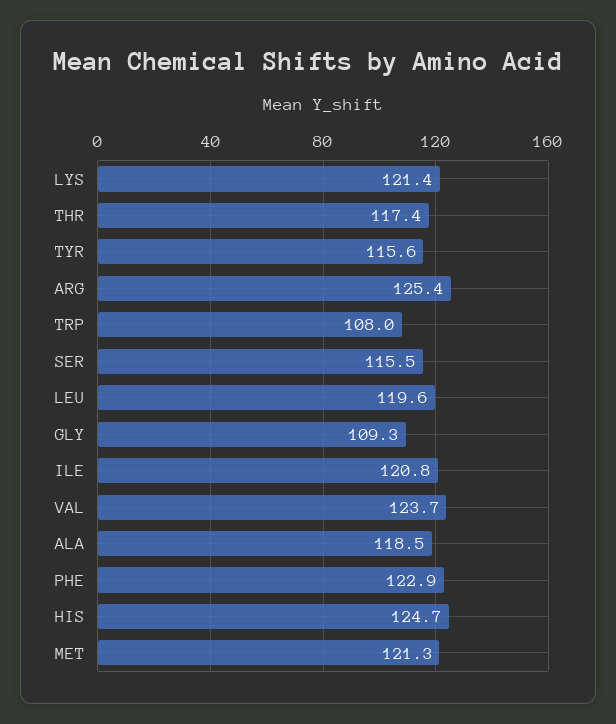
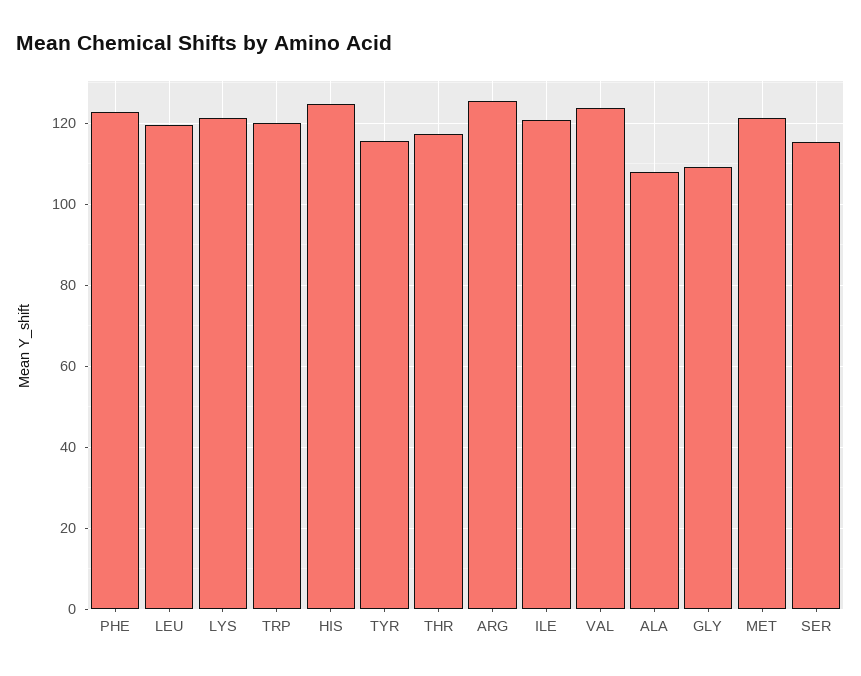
  {
    "LYS": 121.4,
    "THR": 117.4,
    "TYR": 115.6,
    "ARG": 125.4,
-   "TRP": 108,
+   "TRP": 120,
    "SER": 115.5,
    "LEU": 119.6,
    "GLY": 109.3,
    "ILE": 120.8,
    "VAL": 123.7,
-   "ALA": 118.5,
+   "ALA": 108,
    "PHE": 122.9,
    "HIS": 124.7,
    "MET": 121.3
  }

